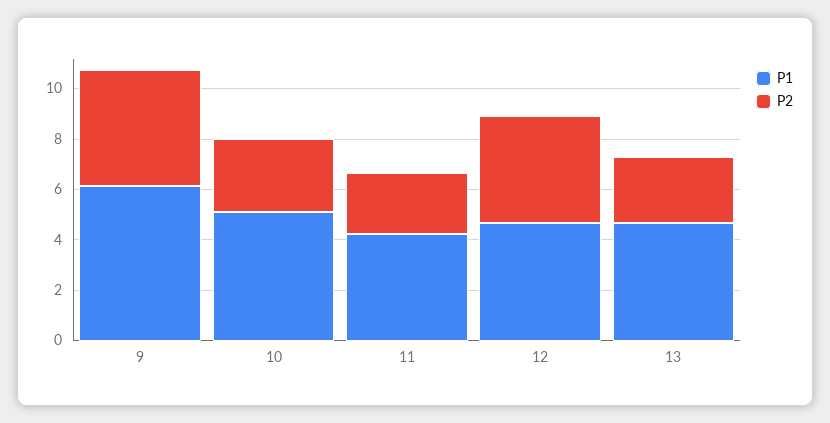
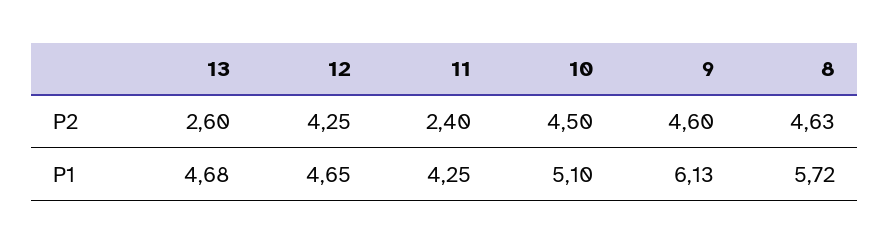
  {
    "P1": {
      "9": 6.13,
      "10": 5.1,
      "11": 4.25,
      "12": 4.65,
-     "13": 4.68
+     "13": 4.68,
+     "8": 5.72
    },
    "P2": {
      "9": 4.6,
-     "10": 3,
+     "10": 4.5,
      "11": 2.4,
      "12": 4.25,
-     "13": 2.6
+     "13": 2.6,
+     "8": 4.63
    }
  }

